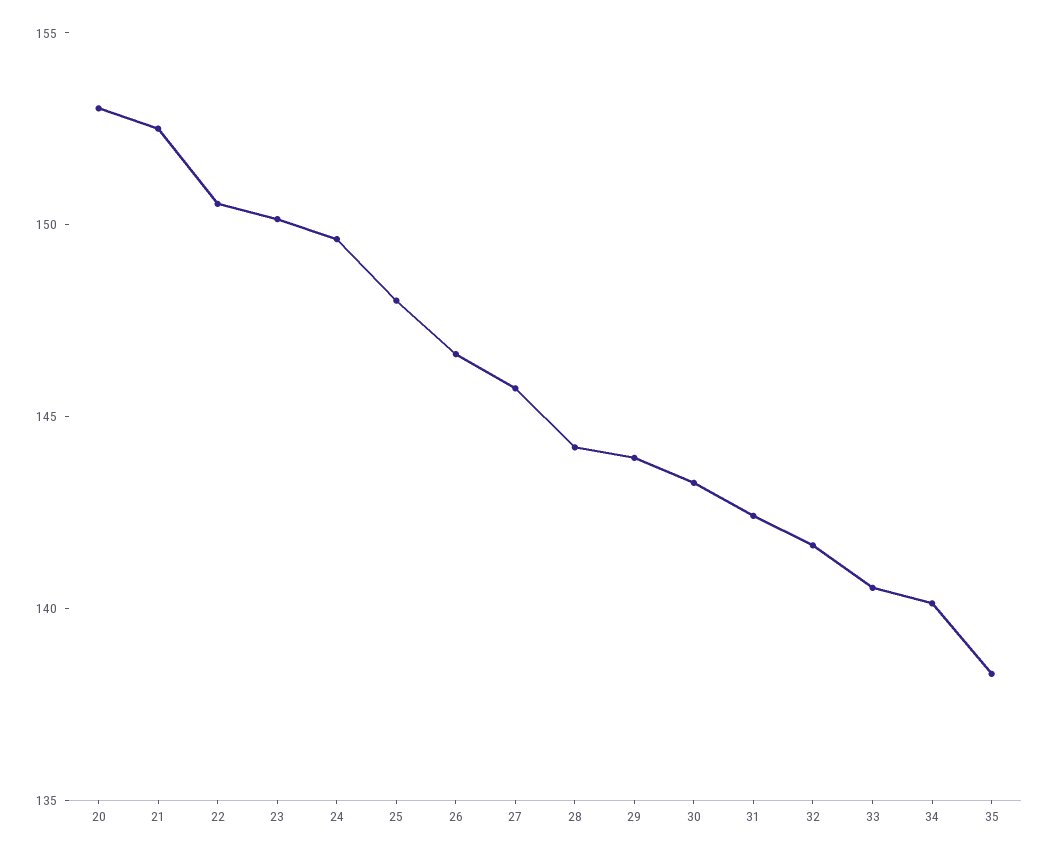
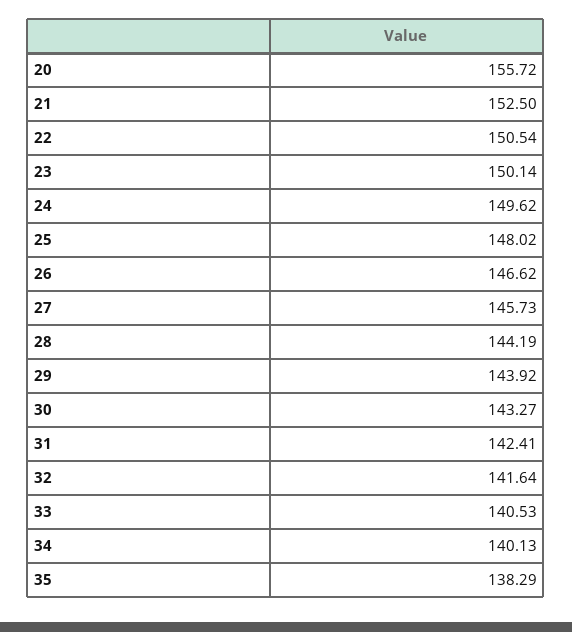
  {
-   "20": 153,
+   "20": 155.72,
    "21": 152.5,
    "22": 150.54,
    "23": 150.14,
    "24": 149.62,
    "25": 148.02,
    "26": 146.62,
    "27": 145.73,
    "28": 144.19,
    "29": 143.92,
    "30": 143.27,
    "31": 142.41,
    "32": 141.64,
    "33": 140.53,
    "34": 140.13,
    "35": 138.29
  }

